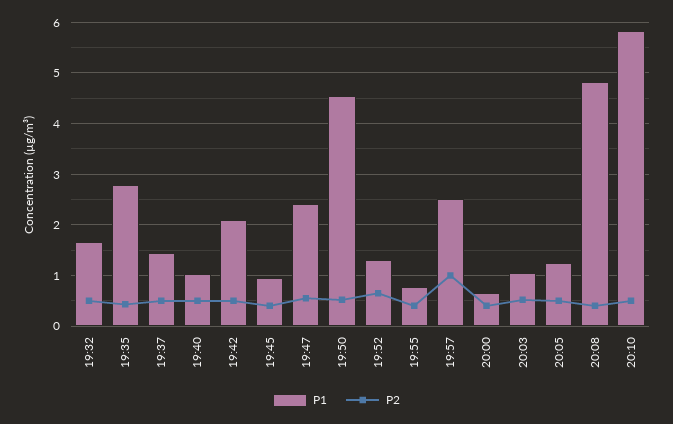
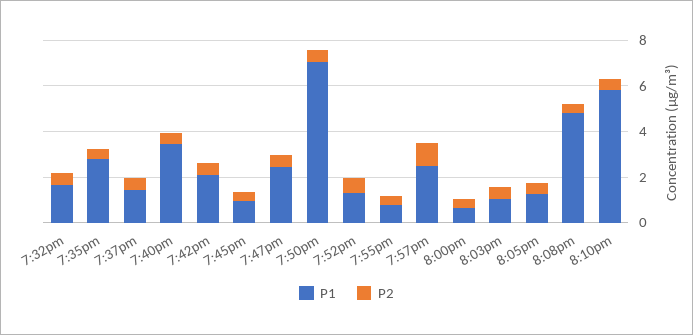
  {
    "P1": {
      "19:32": 1.6,
      "19:35": 2.8,
      "19:37": 1.4,
-     "19:40": 1,
+     "19:40": 3.5,
      "19:42": 2.2,
      "19:45": 1,
      "19:47": 2.4,
-     "19:50": 4.6,
+     "19:50": 7,
      "19:52": 1.4,
      "19:55": 0.8,
      "19:57": 2.6,
      "20:00": 0.6,
      "20:03": 1,
      "20:05": 1.2,
      "20:08": 4.8,
      "20:10": 5.8
    },
    "P2": {
      "19:32": 0.6,
      "19:35": 0.4,
      "19:37": 0.6,
      "19:40": 0.6,
      "19:42": 0.6,
      "19:45": 0.4,
      "19:47": 0.6,
      "19:50": 0.6,
      "19:52": 0.6,
      "19:55": 0.4,
      "19:57": 1,
      "20:00": 0.4,
      "20:03": 0.6,
      "20:05": 0.6,
      "20:08": 0.4,
      "20:10": 0.6
    }
  }

